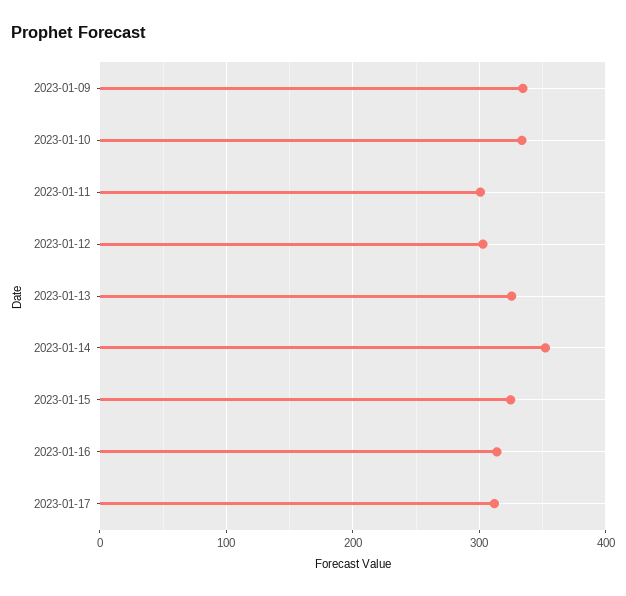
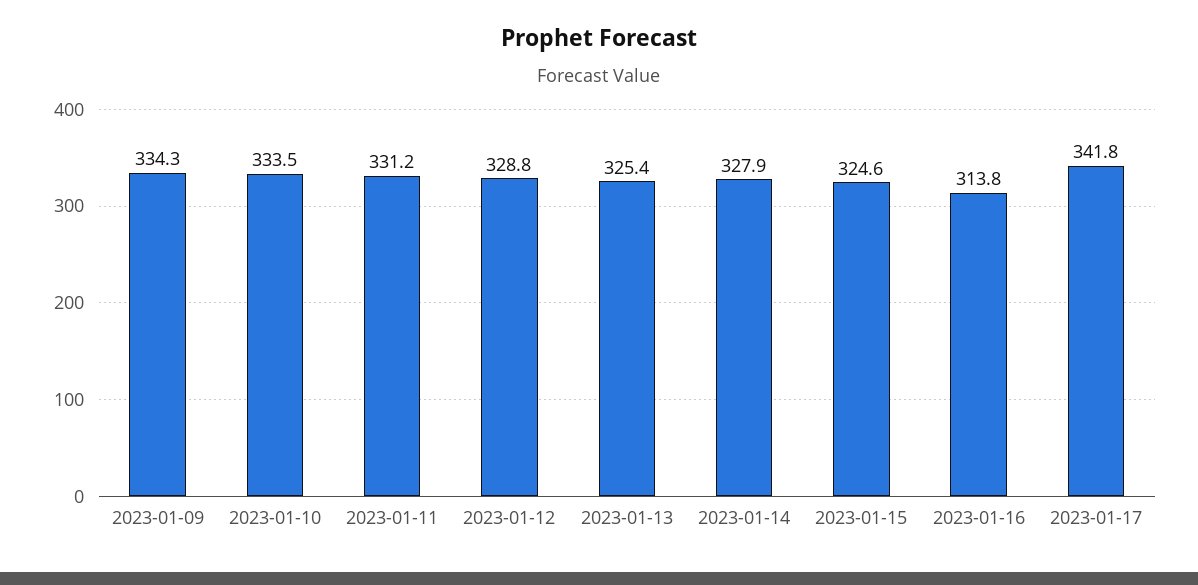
  {
    "2023-01-09": 334.3,
    "2023-01-10": 333.5,
-   "2023-01-11": 300,
+   "2023-01-11": 331.2,
-   "2023-01-12": 300,
+   "2023-01-12": 328.8,
    "2023-01-13": 325.4,
-   "2023-01-14": 350,
+   "2023-01-14": 327.9,
    "2023-01-15": 324.6,
    "2023-01-16": 313.8,
-   "2023-01-17": 310
+   "2023-01-17": 341.8
  }

